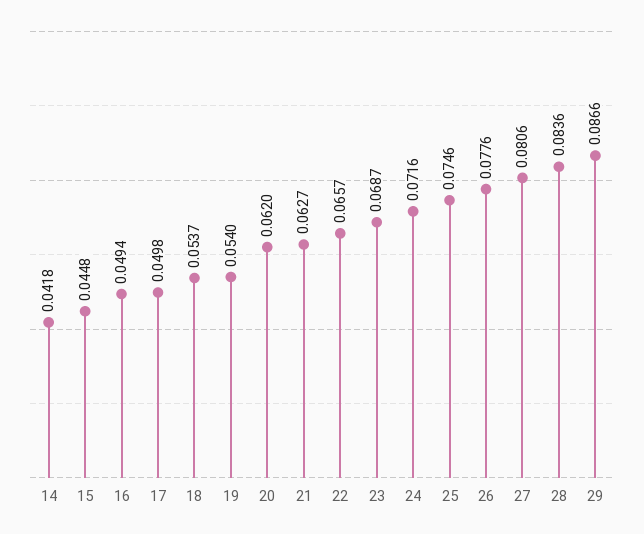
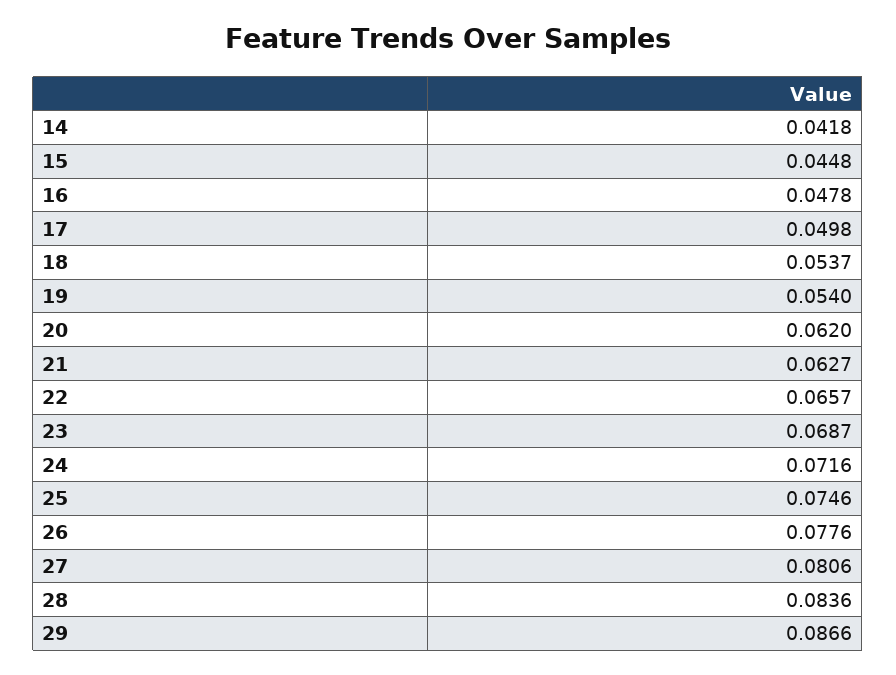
  {
    "14": 0.0418,
    "15": 0.0448,
-   "16": 0.0494,
+   "16": 0.0478,
    "17": 0.0498,
    "18": 0.0537,
    "19": 0.054,
    "20": 0.062,
    "21": 0.0627,
    "22": 0.0657,
    "23": 0.0687,
    "24": 0.0716,
    "25": 0.0746,
    "26": 0.0776,
    "27": 0.0806,
    "28": 0.0836,
    "29": 0.0866
  }

